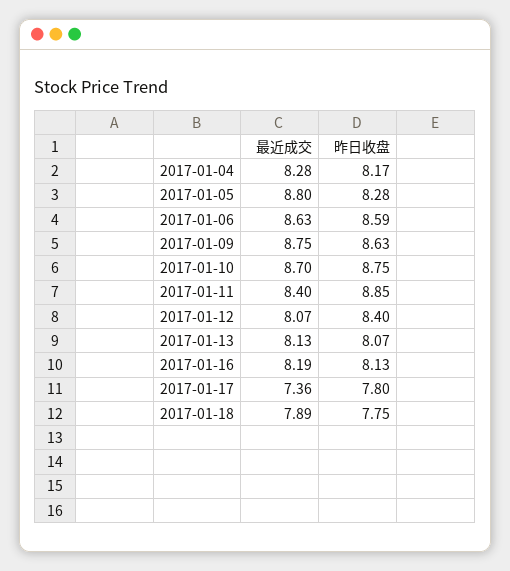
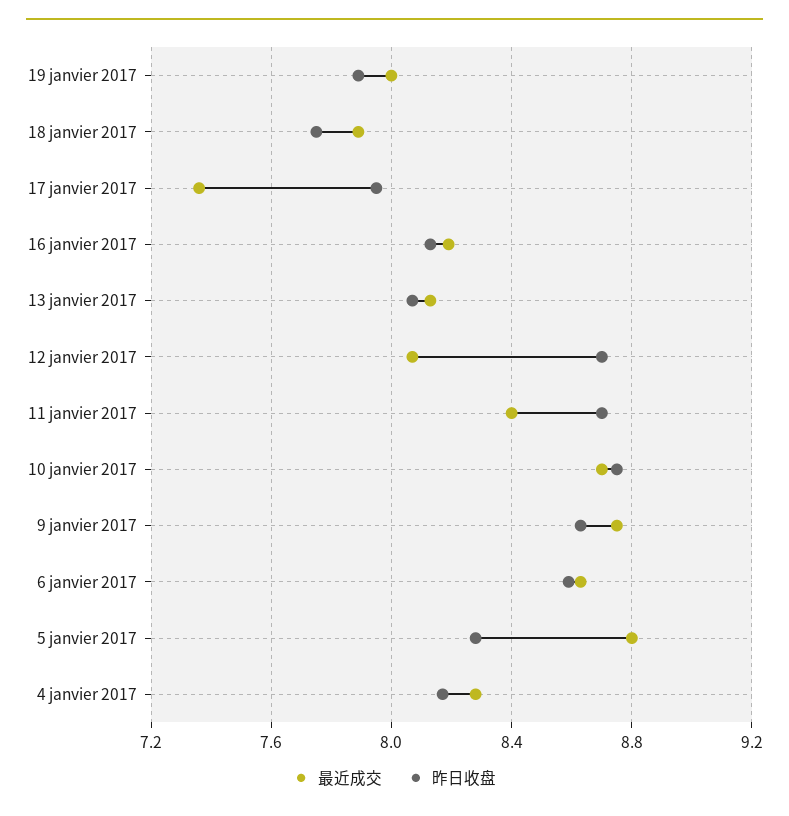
  {
    "最近成交": {
      "2017-01-04": 8.28,
      "2017-01-05": 8.8,
      "2017-01-06": 8.63,
      "2017-01-09": 8.75,
      "2017-01-10": 8.7,
      "2017-01-11": 8.4,
      "2017-01-12": 8.07,
      "2017-01-13": 8.13,
      "2017-01-16": 8.19,
      "2017-01-17": 7.36,
-     "2017-01-18": 7.89
+     "2017-01-18": 7.89,
+     "19 janvier 2017": 8
    },
    "昨日收盘": {
      "2017-01-04": 8.17,
      "2017-01-05": 8.28,
      "2017-01-06": 8.59,
      "2017-01-09": 8.63,
      "2017-01-10": 8.75,
-     "2017-01-11": 8.85,
+     "2017-01-11": 8.7,
-     "2017-01-12": 8.4,
+     "2017-01-12": 8.7,
      "2017-01-13": 8.07,
      "2017-01-16": 8.13,
-     "2017-01-17": 7.8,
+     "2017-01-17": 7.95,
-     "2017-01-18": 7.75
+     "2017-01-18": 7.75,
+     "19 janvier 2017": 7.9
    }
  }

